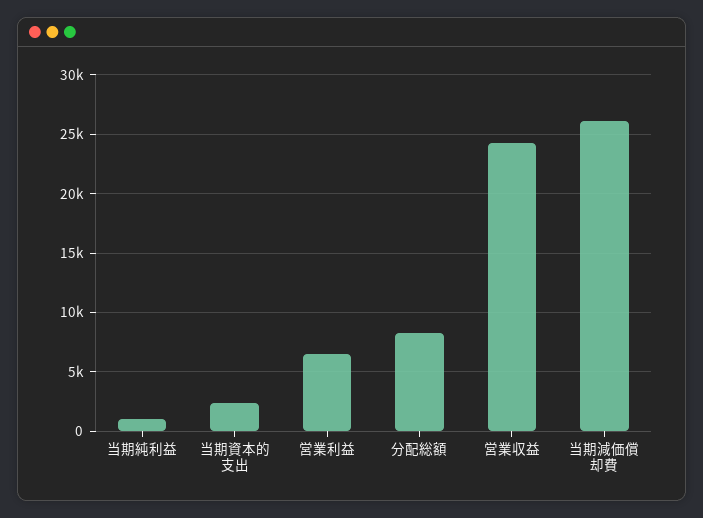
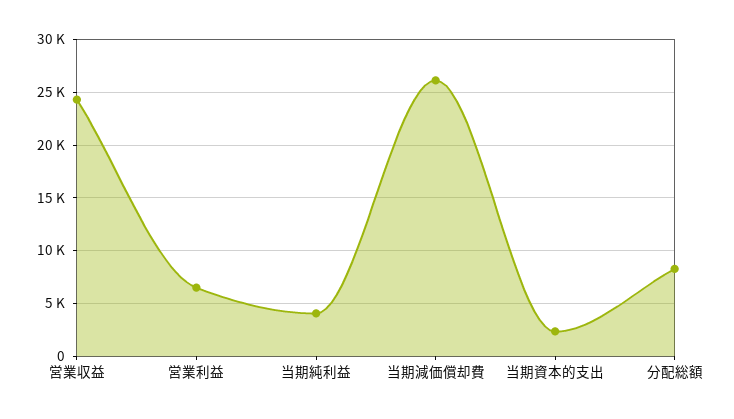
  {
-   "当期純利益": 1000,
+   "当期純利益": 4000,
    "当期資本的支出": 2000,
    "営業利益": 6000,
    "分配総額": 8000,
    "営業収益": 24000,
    "当期減価償却費": 26000
  }

